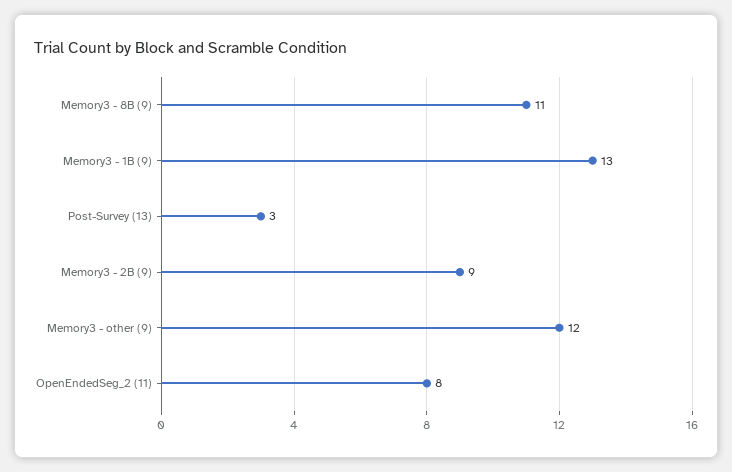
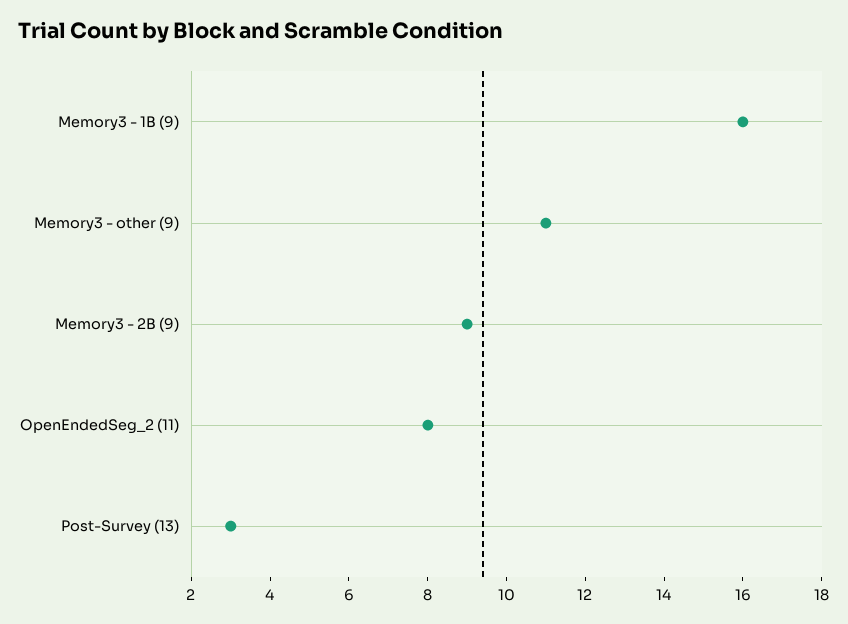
  {
-   "Memory3 - 8B (9)": 11,
-   "Memory3 - 1B (9)": 13,
+   "Memory3 - 1B (9)": 16,
    "Post-Survey (13)": 3,
    "Memory3 - 2B (9)": 9,
-   "Memory3 - other (9)": 12,
+   "Memory3 - other (9)": 11,
    "OpenEndedSeg_2 (11)": 8
  }

